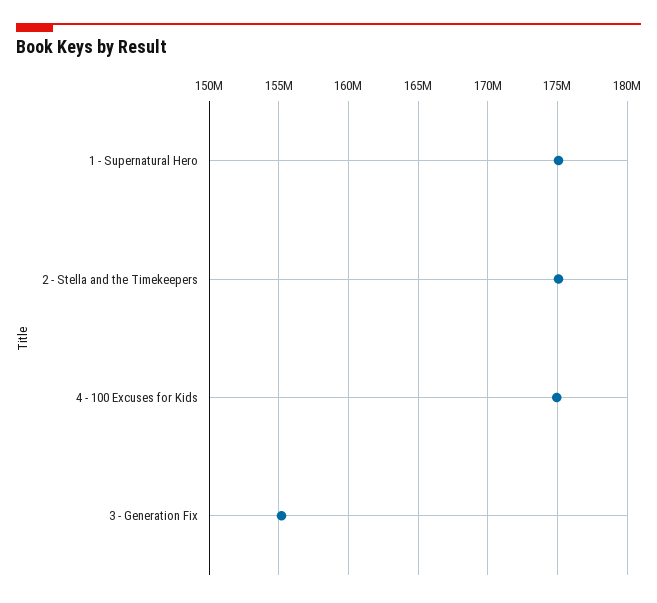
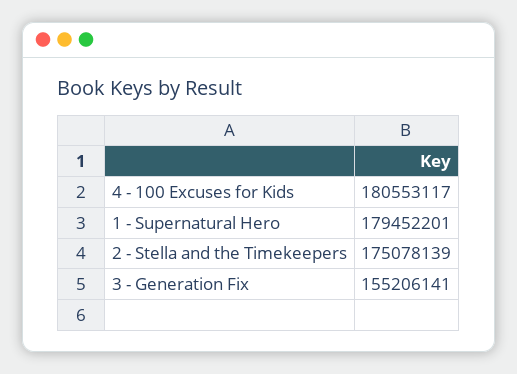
  {
-   "1 - Supernatural Hero": 175000000,
+   "1 - Supernatural Hero": 179452201,
    "2 - Stella and the Timekeepers": 175078139,
-   "4 - 100 Excuses for Kids": 175000000,
+   "4 - 100 Excuses for Kids": 180553117,
    "3 - Generation Fix": 155206141
  }

